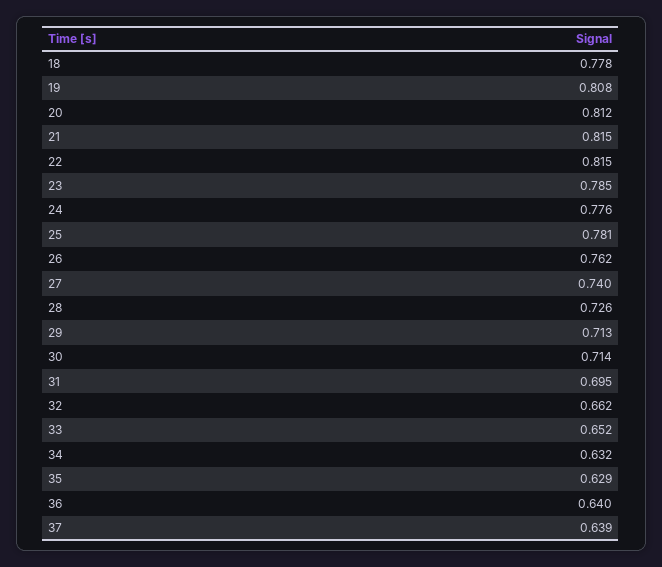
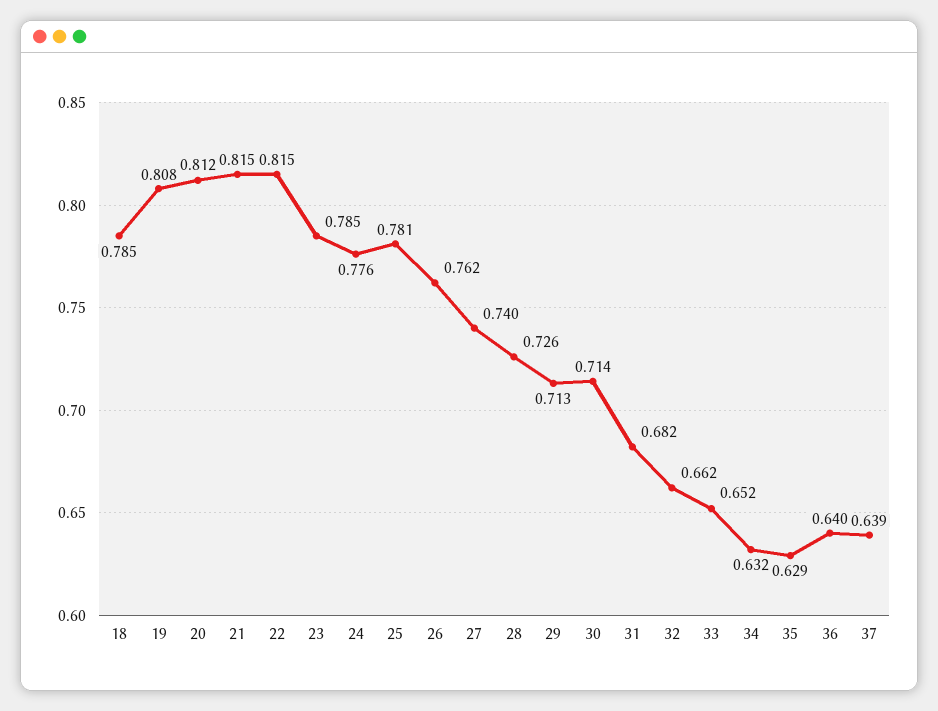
  {
-   "18": 0.778,
+   "18": 0.785,
    "19": 0.808,
    "20": 0.812,
    "21": 0.815,
    "22": 0.815,
    "23": 0.785,
    "24": 0.776,
    "25": 0.781,
    "26": 0.762,
    "27": 0.74,
    "28": 0.726,
    "29": 0.713,
    "30": 0.714,
-   "31": 0.695,
+   "31": 0.682,
    "32": 0.662,
    "33": 0.652,
    "34": 0.632,
    "35": 0.629,
    "36": 0.64,
    "37": 0.639
  }

